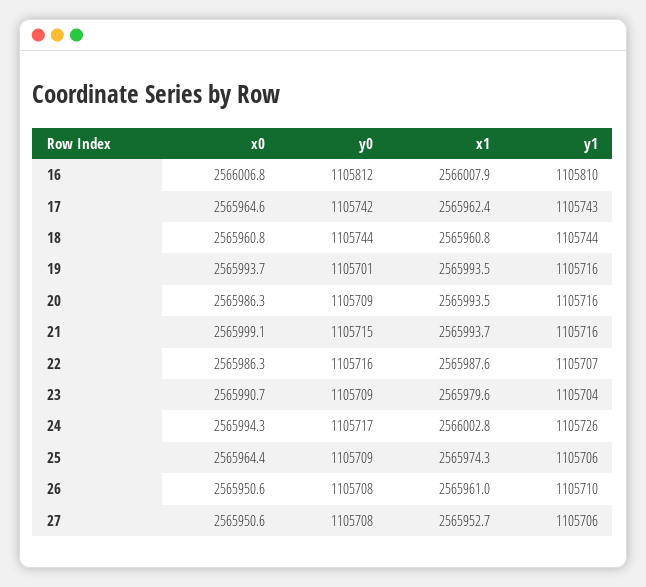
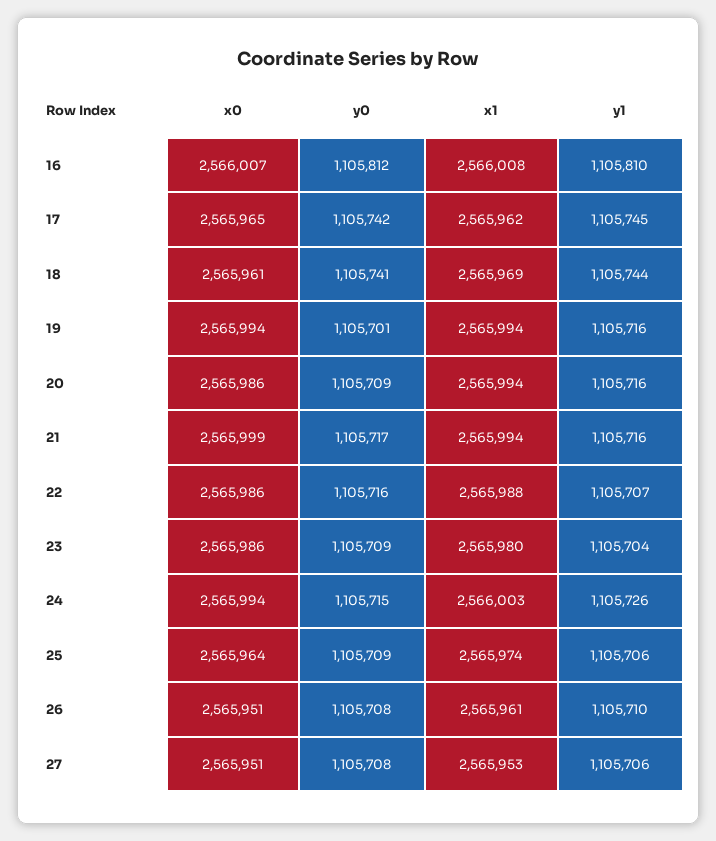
  {
    "x0": {
      "16": 2566006.8,
      "17": 2565964.6,
      "18": 2565960.8,
      "19": 2565993.7,
      "20": 2565986.3,
      "21": 2565999.1,
      "22": 2565986.3,
-     "23": 2565990.7,
+     "23": 2565986,
      "24": 2565994.3,
      "25": 2565964.4,
      "26": 2565950.6,
      "27": 2565950.6
    },
    "y0": {
      "16": 1105812,
      "17": 1105742,
-     "18": 1105744,
+     "18": 1105741,
      "19": 1105701,
      "20": 1105709,
-     "21": 1105715,
+     "21": 1105717,
      "22": 1105716,
      "23": 1105709,
-     "24": 1105717,
+     "24": 1105715,
      "25": 1105709,
      "26": 1105708,
      "27": 1105708
    },
    "x1": {
      "16": 2566007.9,
      "17": 2565962.4,
-     "18": 2565960.8,
+     "18": 2565969,
      "19": 2565993.5,
      "20": 2565993.5,
      "21": 2565993.7,
      "22": 2565987.6,
      "23": 2565979.6,
      "24": 2566002.8,
      "25": 2565974.3,
      "26": 2565961,
      "27": 2565952.7
    },
    "y1": {
      "16": 1105810,
-     "17": 1105743,
+     "17": 1105745,
      "18": 1105744,
      "19": 1105716,
      "20": 1105716,
      "21": 1105716,
      "22": 1105707,
      "23": 1105704,
      "24": 1105726,
      "25": 1105706,
      "26": 1105710,
      "27": 1105706
    }
  }

